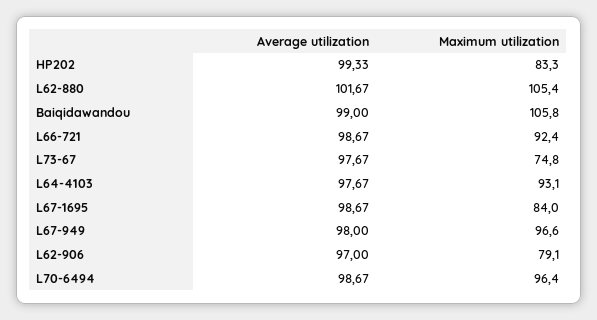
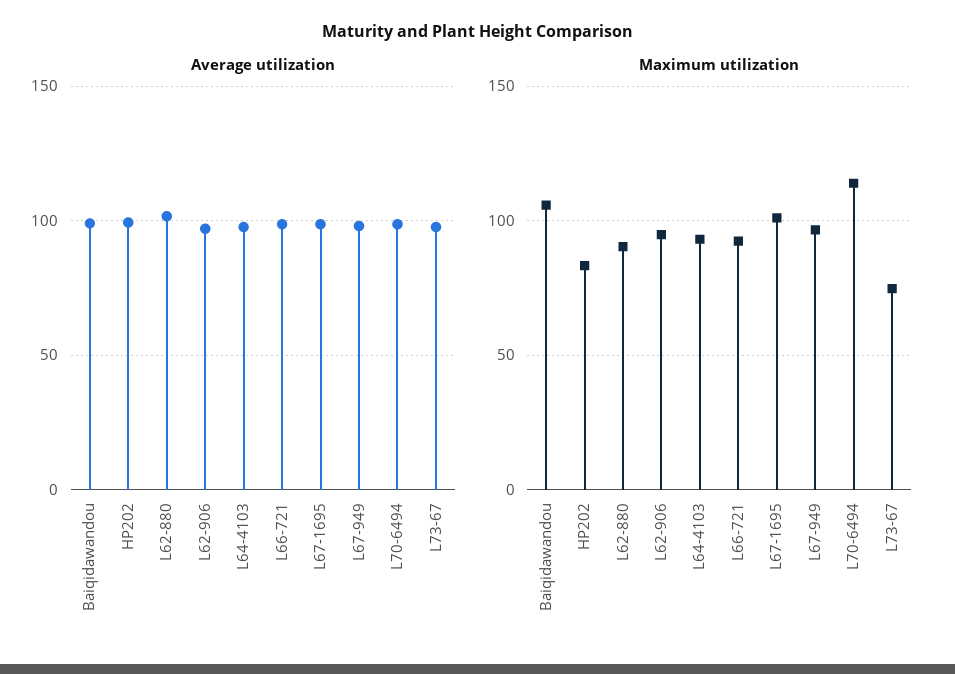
  {
    "Average utilization": {
      "HP202": 99.33,
      "L62-880": 101.67,
      "Baiqidawandou": 99,
      "L66-721": 98.67,
      "L73-67": 97.67,
      "L64-4103": 97.67,
      "L67-1695": 98.67,
      "L67-949": 98,
      "L62-906": 97,
      "L70-6494": 98.67
    },
    "Maximum utilization": {
      "HP202": 83.3,
-     "L62-880": 105.4,
+     "L62-880": 90,
      "Baiqidawandou": 105.8,
      "L66-721": 92.4,
      "L73-67": 74.8,
      "L64-4103": 93.1,
-     "L67-1695": 84,
+     "L67-1695": 100,
      "L67-949": 96.6,
-     "L62-906": 79.1,
+     "L62-906": 95,
-     "L70-6494": 96.4
+     "L70-6494": 115
    }
  }

